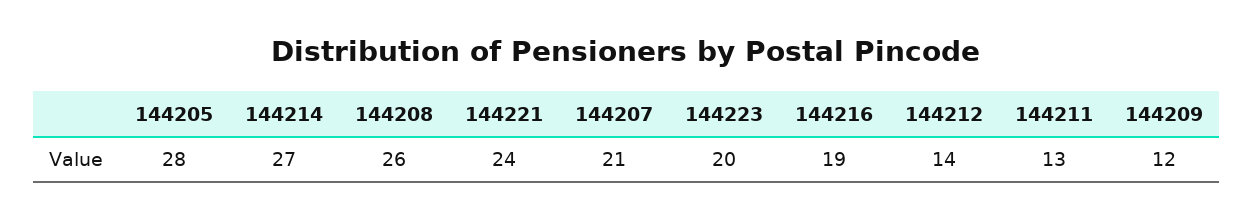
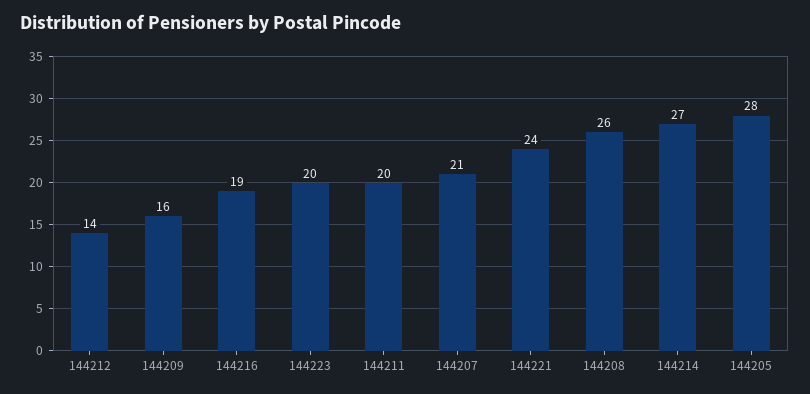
  {
    "144205": 28,
    "144214": 27,
    "144208": 26,
    "144221": 24,
    "144207": 21,
    "144223": 20,
    "144216": 19,
    "144212": 14,
-   "144211": 13,
+   "144211": 20,
-   "144209": 12
+   "144209": 16
  }

